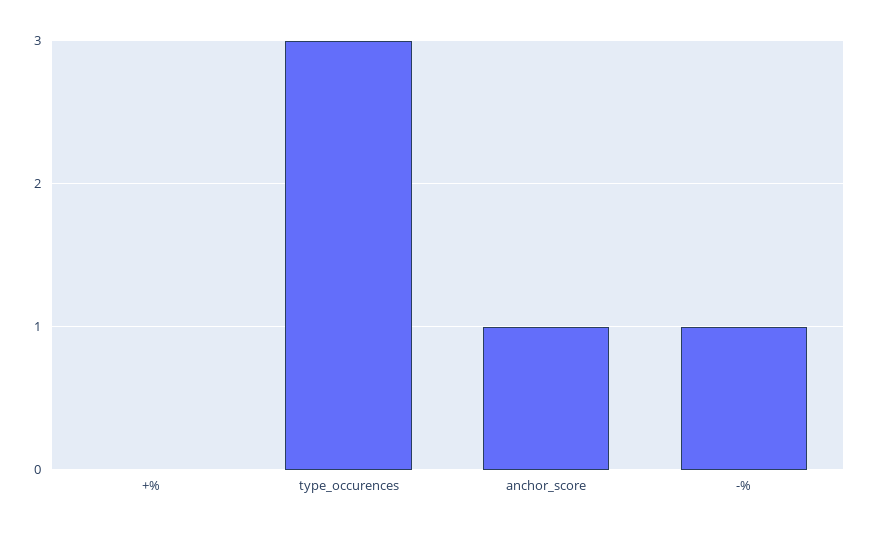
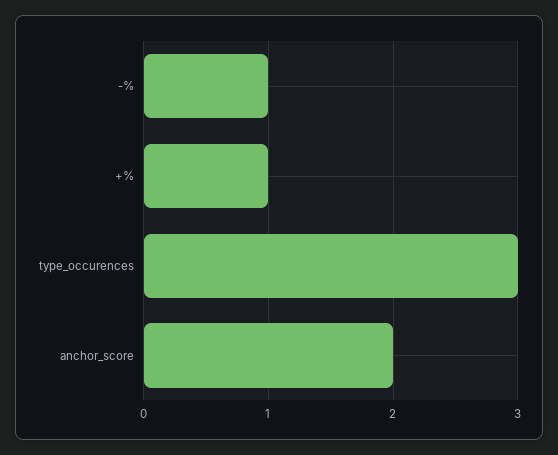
  {
-   "+%": 0,
+   "+%": 1,
    "type_occurences": 3,
-   "anchor_score": 1,
+   "anchor_score": 2,
    "-%": 1
  }

